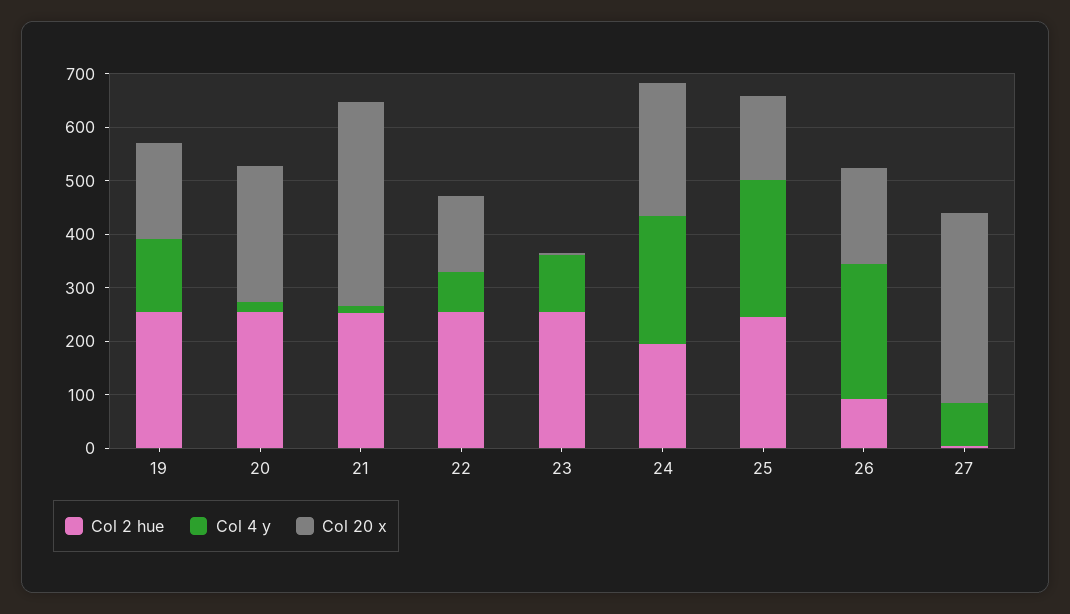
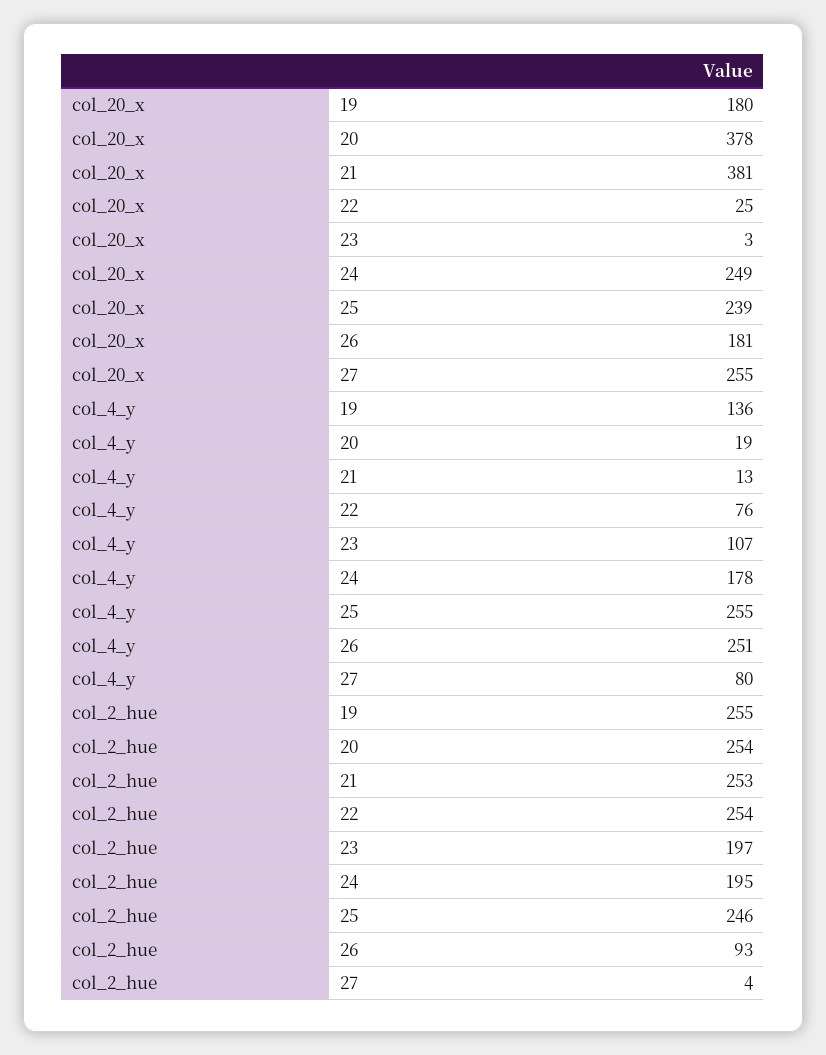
  {
    "Col 2 hue": {
      "19": 255,
      "20": 254,
      "21": 253,
      "22": 254,
-     "23": 260,
+     "23": 197,
      "24": 195,
      "25": 246,
      "26": 93,
      "27": 4
    },
    "Col 4 y": {
      "19": 136,
      "20": 19,
      "21": 13,
      "22": 76,
      "23": 107,
-     "24": 240,
+     "24": 178,
      "25": 255,
      "26": 251,
      "27": 80
    },
    "Col 20 x": {
      "19": 180,
-     "20": 260,
+     "20": 378,
      "21": 381,
-     "22": 140,
+     "22": 25,
      "23": 3,
      "24": 249,
-     "25": 160,
+     "25": 239,
      "26": 181,
-     "27": 360
+     "27": 255
    }
  }

